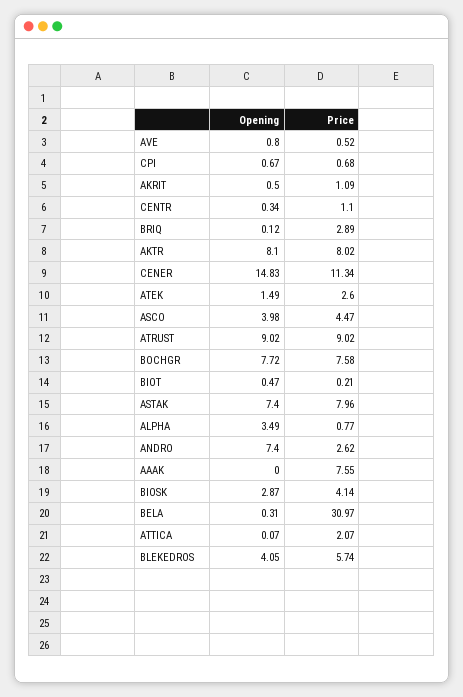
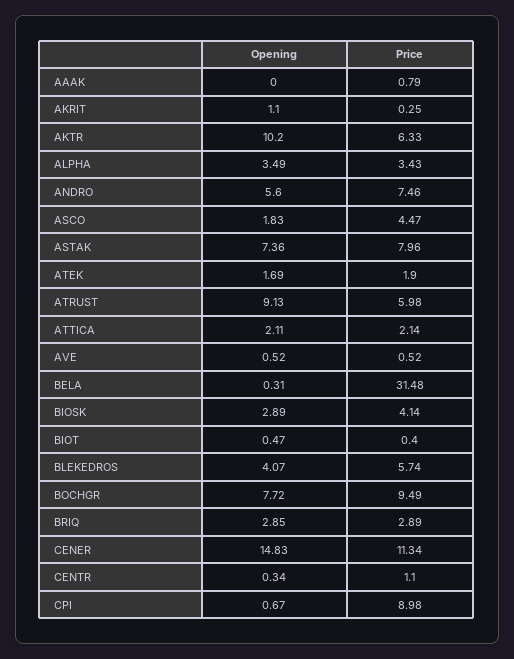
  {
    "Opening": {
-     "AVE": 0.8,
+     "AVE": 0.52,
      "CPI": 0.67,
-     "AKRIT": 0.5,
+     "AKRIT": 1.1,
      "CENTR": 0.34,
-     "BRIQ": 0.12,
+     "BRIQ": 2.85,
-     "AKTR": 8.1,
+     "AKTR": 10.2,
      "CENER": 14.83,
-     "ATEK": 1.49,
+     "ATEK": 1.69,
-     "ASCO": 3.98,
+     "ASCO": 1.83,
-     "ATRUST": 9.02,
+     "ATRUST": 9.13,
      "BOCHGR": 7.72,
      "BIOT": 0.47,
-     "ASTAK": 7.4,
+     "ASTAK": 7.36,
      "ALPHA": 3.49,
-     "ANDRO": 7.4,
+     "ANDRO": 5.6,
      "AAAK": 0,
-     "BIOSK": 2.87,
+     "BIOSK": 2.89,
      "BELA": 0.31,
-     "ATTICA": 0.07,
+     "ATTICA": 2.11,
-     "BLEKEDROS": 4.05
+     "BLEKEDROS": 4.07
    },
    "Price": {
      "AVE": 0.52,
-     "CPI": 0.68,
+     "CPI": 8.98,
-     "AKRIT": 1.09,
+     "AKRIT": 0.25,
      "CENTR": 1.1,
      "BRIQ": 2.89,
-     "AKTR": 8.02,
+     "AKTR": 6.33,
      "CENER": 11.34,
-     "ATEK": 2.6,
+     "ATEK": 1.9,
      "ASCO": 4.47,
-     "ATRUST": 9.02,
+     "ATRUST": 5.98,
-     "BOCHGR": 7.58,
+     "BOCHGR": 9.49,
-     "BIOT": 0.21,
+     "BIOT": 0.4,
      "ASTAK": 7.96,
-     "ALPHA": 0.77,
+     "ALPHA": 3.43,
-     "ANDRO": 2.62,
+     "ANDRO": 7.46,
-     "AAAK": 7.55,
+     "AAAK": 0.79,
      "BIOSK": 4.14,
-     "BELA": 30.97,
+     "BELA": 31.48,
-     "ATTICA": 2.07,
+     "ATTICA": 2.14,
      "BLEKEDROS": 5.74
    }
  }

